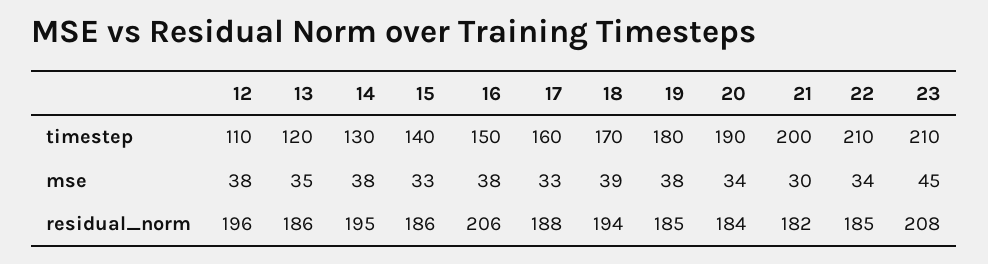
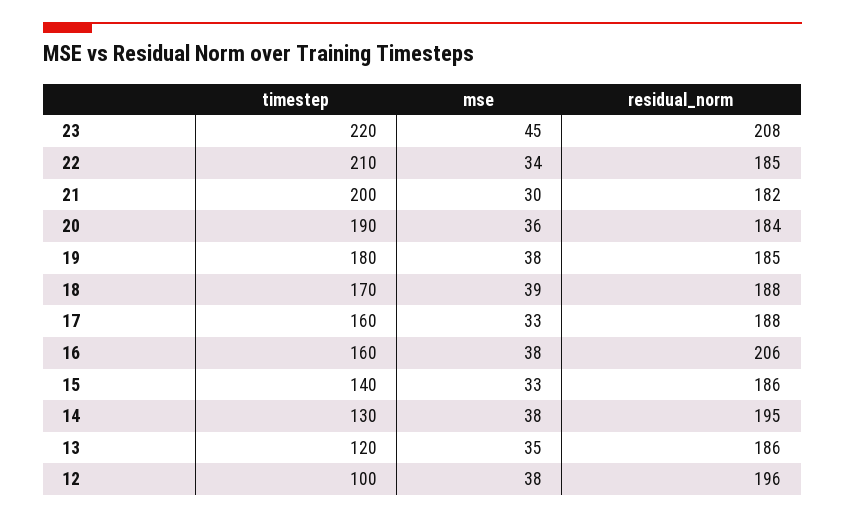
  {
    "12": {
-     "timestep": 110,
+     "timestep": 100,
      "mse": 38,
      "residual_norm": 196
    },
    "13": {
      "timestep": 120,
      "mse": 35,
      "residual_norm": 186
    },
    "14": {
      "timestep": 130,
      "mse": 38,
      "residual_norm": 195
    },
    "15": {
      "timestep": 140,
      "mse": 33,
      "residual_norm": 186
    },
    "16": {
-     "timestep": 150,
+     "timestep": 160,
      "mse": 38,
      "residual_norm": 206
    },
    "17": {
      "timestep": 160,
      "mse": 33,
      "residual_norm": 188
    },
    "18": {
      "timestep": 170,
      "mse": 39,
-     "residual_norm": 194
+     "residual_norm": 188
    },
    "19": {
      "timestep": 180,
      "mse": 38,
      "residual_norm": 185
    },
    "20": {
      "timestep": 190,
-     "mse": 34,
+     "mse": 36,
      "residual_norm": 184
    },
    "21": {
      "timestep": 200,
      "mse": 30,
      "residual_norm": 182
    },
    "22": {
      "timestep": 210,
      "mse": 34,
      "residual_norm": 185
    },
    "23": {
-     "timestep": 210,
+     "timestep": 220,
      "mse": 45,
      "residual_norm": 208
    }
  }

